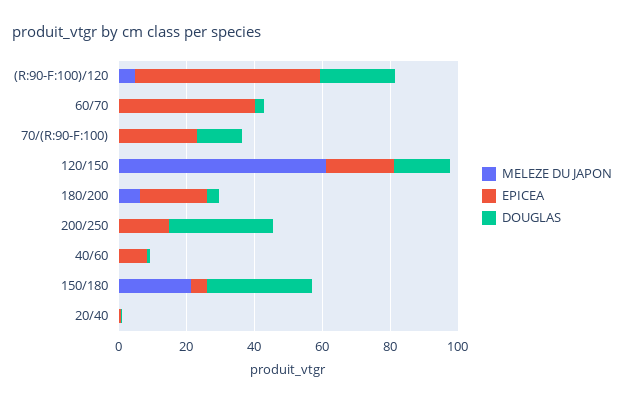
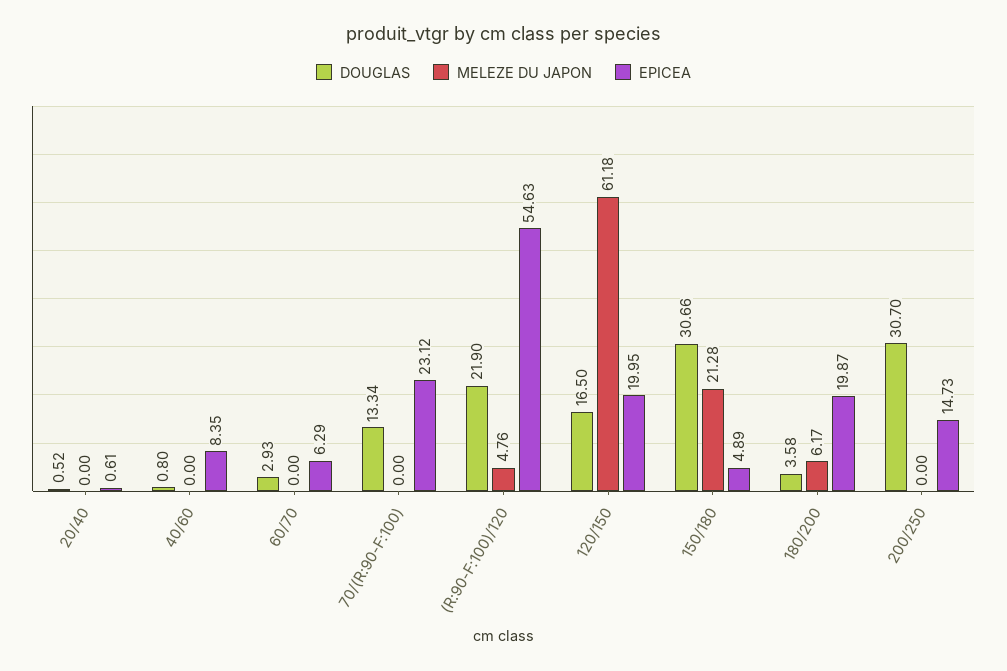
  {
    "MELEZE DU JAPON": {
      "(R:90-F:100)/120": 4.76,
      "60/70": 0,
      "70/(R:90-F:100)": 0,
      "120/150": 61.18,
      "180/200": 6.17,
      "200/250": 0,
      "40/60": 0,
      "150/180": 21.28,
      "20/40": 0
    },
    "EPICEA": {
      "(R:90-F:100)/120": 54.63,
-     "60/70": 40,
+     "60/70": 6.29,
      "70/(R:90-F:100)": 23.12,
      "120/150": 19.95,
      "180/200": 19.87,
      "200/250": 14.73,
      "40/60": 8.35,
      "150/180": 4.89,
      "20/40": 0.61
    },
    "DOUGLAS": {
      "(R:90-F:100)/120": 21.9,
      "60/70": 2.93,
      "70/(R:90-F:100)": 13.34,
      "120/150": 16.5,
      "180/200": 3.58,
      "200/250": 30.7,
      "40/60": 0.8,
      "150/180": 30.66,
      "20/40": 0.52
    }
  }

